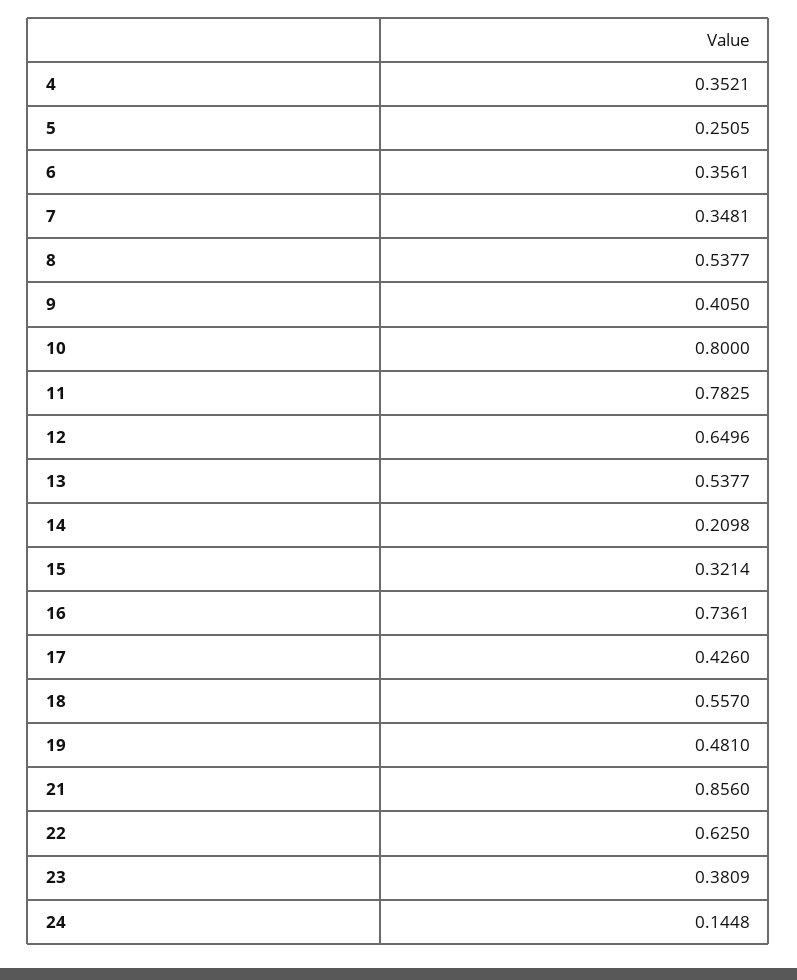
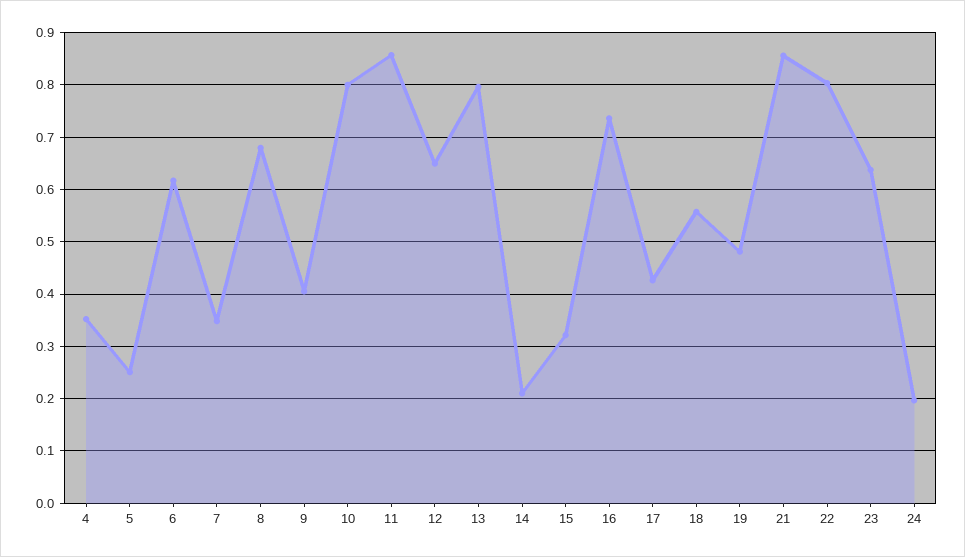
  {
    "4": 0.3521,
    "5": 0.2505,
-   "6": 0.3561,
+   "6": 0.62,
    "7": 0.3481,
-   "8": 0.5377,
+   "8": 0.68,
    "9": 0.405,
    "10": 0.8,
-   "11": 0.7825,
+   "11": 0.86,
    "12": 0.6496,
-   "13": 0.5377,
+   "13": 0.8,
    "14": 0.2098,
    "15": 0.3214,
    "16": 0.7361,
    "17": 0.426,
    "18": 0.557,
    "19": 0.481,
    "21": 0.856,
-   "22": 0.625,
+   "22": 0.8,
-   "23": 0.3809,
+   "23": 0.64,
-   "24": 0.1448
+   "24": 0.2
  }

